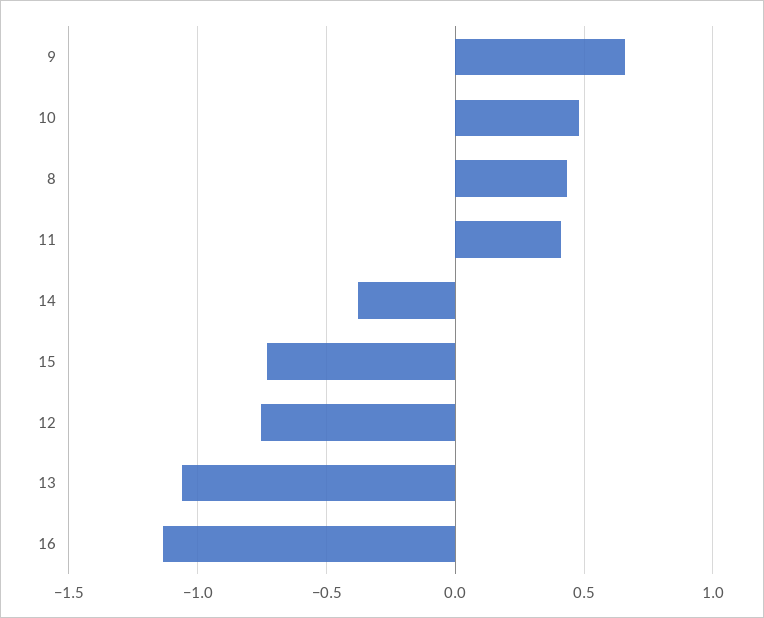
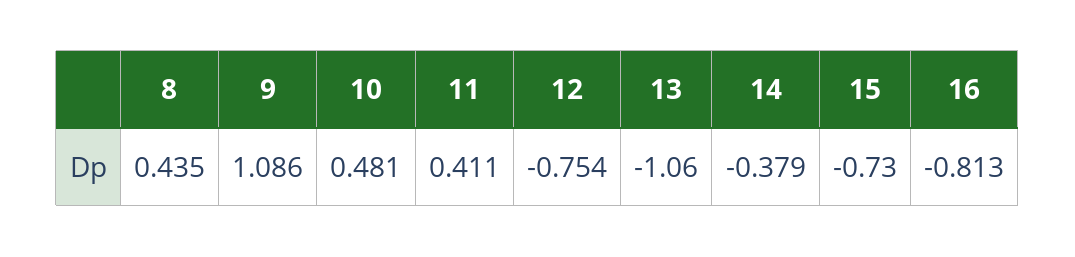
  {
-   "9": 0.65,
+   "9": 1.086,
    "10": 0.481,
    "8": 0.435,
    "11": 0.411,
    "14": -0.379,
    "15": -0.73,
    "12": -0.754,
    "13": -1.06,
-   "16": -1.15
+   "16": -0.813
  }

